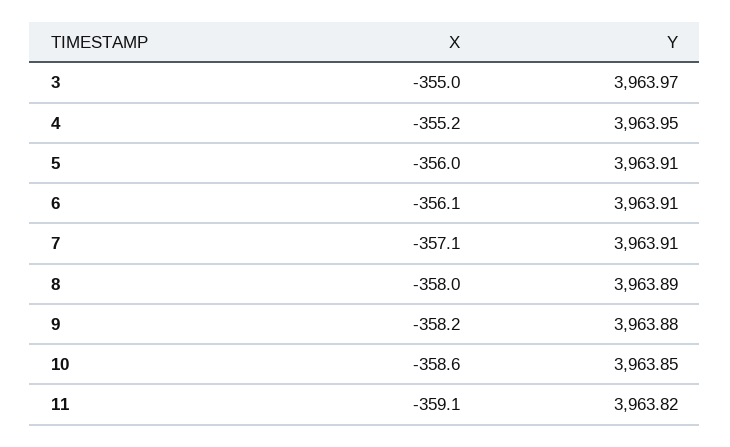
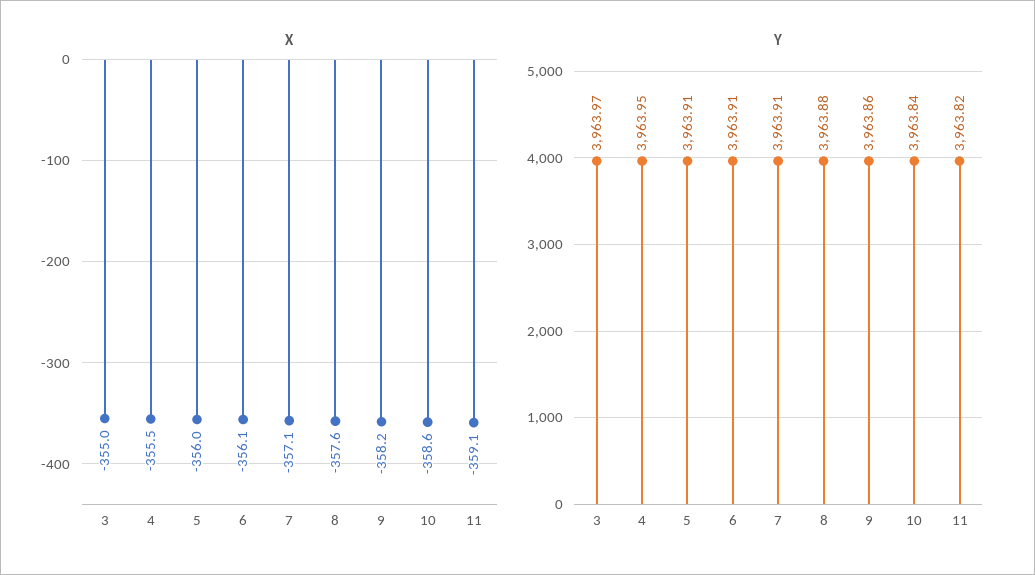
  {
    "X": {
      "3": -355,
-     "4": -355.2,
+     "4": -355.5,
      "5": -356,
      "6": -356.1,
      "7": -357.1,
-     "8": -358,
+     "8": -357.6,
      "9": -358.2,
      "10": -358.6,
      "11": -359.1
    },
    "Y": {
      "3": 3963.97,
      "4": 3963.95,
      "5": 3963.91,
      "6": 3963.91,
      "7": 3963.91,
-     "8": 3963.89,
+     "8": 3963.88,
-     "9": 3963.88,
+     "9": 3963.86,
-     "10": 3963.85,
+     "10": 3963.84,
      "11": 3963.82
    }
  }

